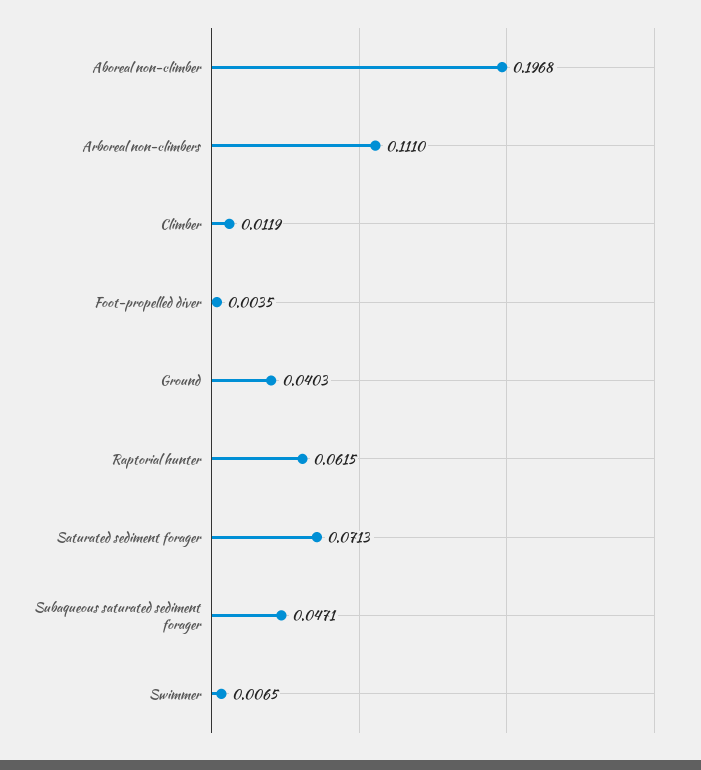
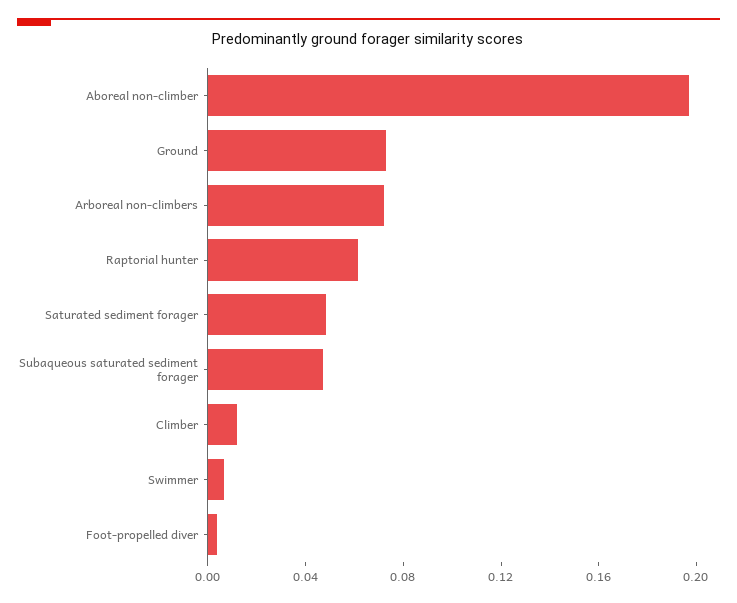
  {
    "Aboreal non-climber": 0.1968,
-   "Arboreal non-climbers": 0.111,
+   "Arboreal non-climbers": 0.07,
    "Climber": 0.0119,
    "Foot-propelled diver": 0.0035,
-   "Ground": 0.0403,
+   "Ground": 0.07,
    "Raptorial hunter": 0.0615,
-   "Saturated sediment forager": 0.0713,
+   "Saturated sediment forager": 0.05,
    "Subaqueous saturated sediment forager": 0.0471,
    "Swimmer": 0.0065
  }

